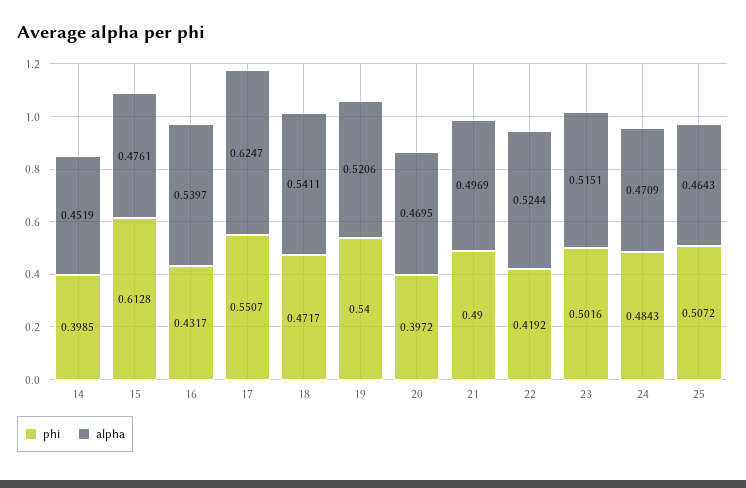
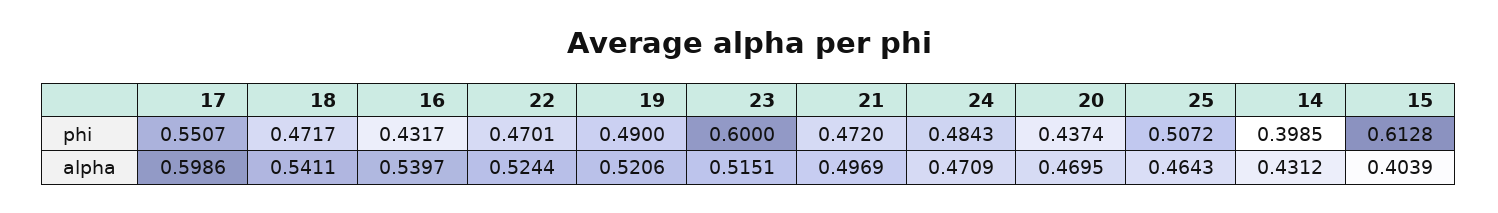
  {
    "phi": {
      "14": 0.3985,
      "15": 0.6128,
      "16": 0.4317,
      "17": 0.5507,
      "18": 0.4717,
-     "19": 0.54,
+     "19": 0.49,
-     "20": 0.3972,
+     "20": 0.4374,
-     "21": 0.49,
+     "21": 0.472,
-     "22": 0.4192,
+     "22": 0.4701,
-     "23": 0.5016,
+     "23": 0.6,
      "24": 0.4843,
      "25": 0.5072
    },
    "alpha": {
-     "14": 0.4519,
+     "14": 0.4312,
-     "15": 0.4761,
+     "15": 0.4039,
      "16": 0.5397,
-     "17": 0.6247,
+     "17": 0.5986,
      "18": 0.5411,
      "19": 0.5206,
      "20": 0.4695,
      "21": 0.4969,
      "22": 0.5244,
      "23": 0.5151,
      "24": 0.4709,
      "25": 0.4643
    }
  }

